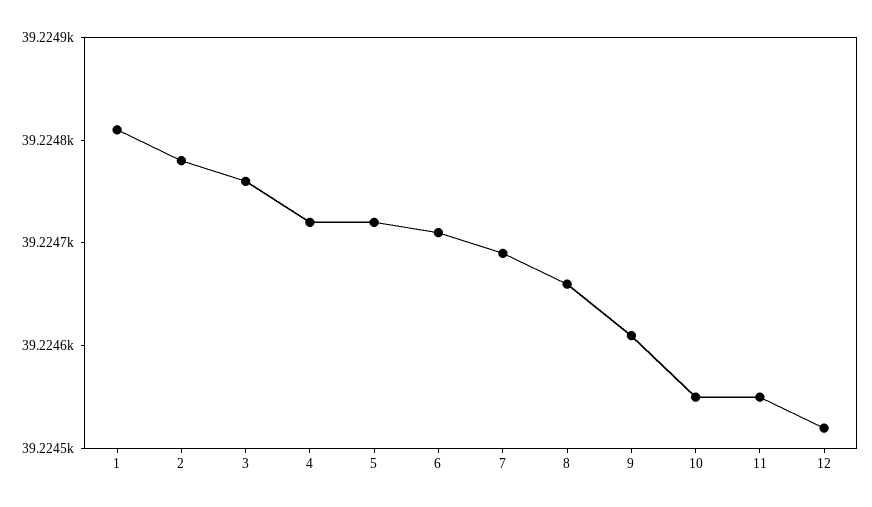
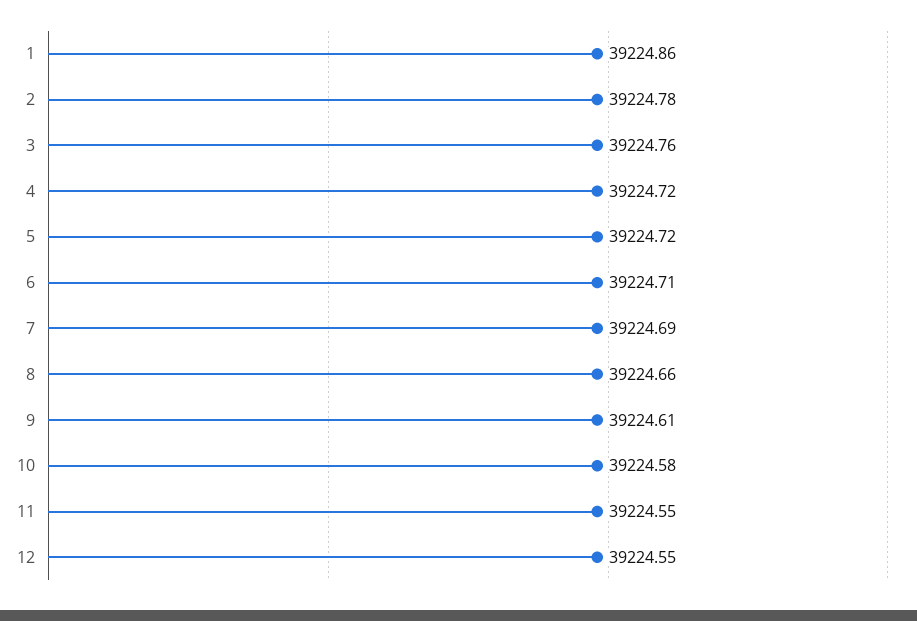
  {
-   "1": 39224.81,
+   "1": 39224.86,
    "2": 39224.78,
    "3": 39224.76,
    "4": 39224.72,
    "5": 39224.72,
    "6": 39224.71,
    "7": 39224.69,
    "8": 39224.66,
    "9": 39224.61,
-   "10": 39224.55,
+   "10": 39224.58,
    "11": 39224.55,
-   "12": 39224.52
+   "12": 39224.55
  }

